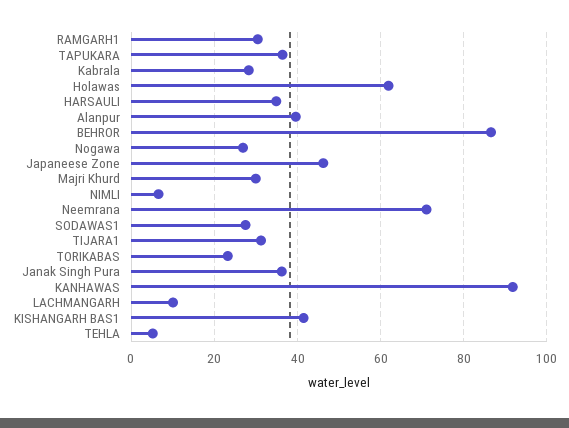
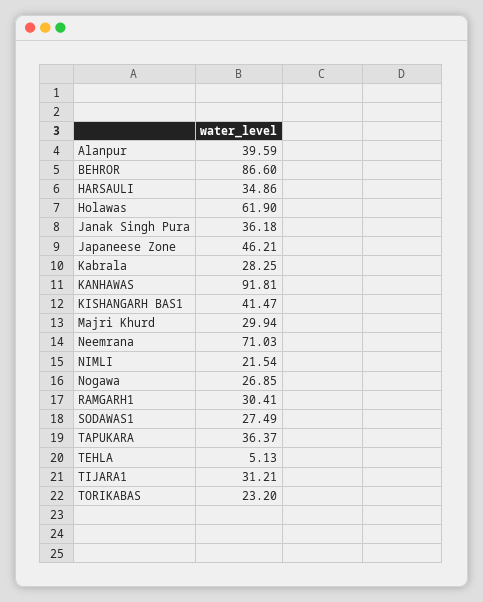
  {
    "RAMGARH1": 30.41,
    "TAPUKARA": 36.37,
    "Kabrala": 28.25,
    "Holawas": 61.9,
    "HARSAULI": 34.86,
    "Alanpur": 39.59,
    "BEHROR": 86.6,
    "Nogawa": 26.85,
    "Japaneese Zone": 46.21,
    "Majri Khurd": 29.94,
-   "NIMLI": 6,
+   "NIMLI": 21.54,
    "Neemrana": 71.03,
    "SODAWAS1": 27.49,
    "TIJARA1": 31.21,
    "TORIKABAS": 23.2,
    "Janak Singh Pura": 36.18,
    "KANHAWAS": 91.81,
-   "LACHMANGARH": 10,
    "KISHANGARH BAS1": 41.47,
    "TEHLA": 5.13
  }

